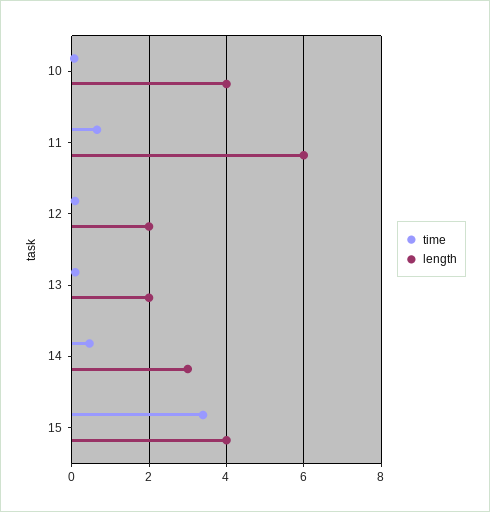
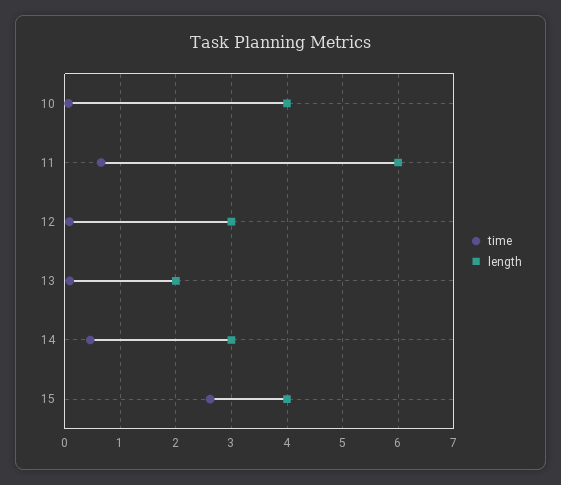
  {
    "time": {
      "10": 0,
      "11": 0.6,
      "12": 0,
      "13": 0,
      "14": 0.4,
-     "15": 3.4
+     "15": 2.6
    },
    "length": {
      "10": 4,
      "11": 6,
-     "12": 2,
+     "12": 3,
      "13": 2,
      "14": 3,
      "15": 4
    }
  }

